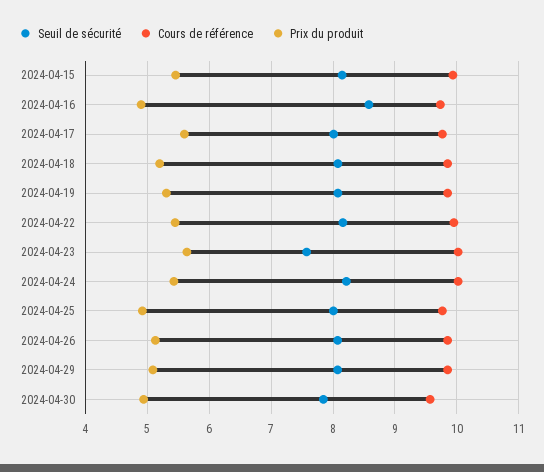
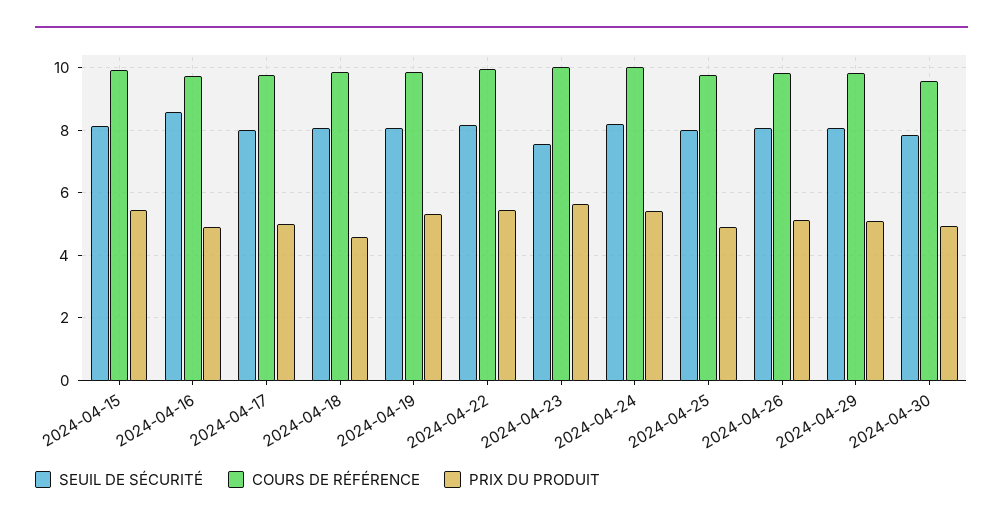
  {
    "Seuil de sécurité": {
      "2024-04-15": 8.1,
      "2024-04-16": 8.6,
      "2024-04-17": 8,
      "2024-04-18": 8.1,
      "2024-04-19": 8.1,
      "2024-04-22": 8.2,
      "2024-04-23": 7.6,
      "2024-04-24": 8.2,
      "2024-04-25": 8,
      "2024-04-26": 8.1,
      "2024-04-29": 8.1,
      "2024-04-30": 7.8
    },
    "Cours de référence": {
      "2024-04-15": 9.9,
      "2024-04-16": 9.7,
      "2024-04-17": 9.8,
      "2024-04-18": 9.9,
      "2024-04-19": 9.9,
      "2024-04-22": 10,
      "2024-04-23": 10,
      "2024-04-24": 10,
      "2024-04-25": 9.8,
      "2024-04-26": 9.8,
      "2024-04-29": 9.8,
      "2024-04-30": 9.6
    },
    "Prix du produit": {
      "2024-04-15": 5.5,
      "2024-04-16": 4.9,
-     "2024-04-17": 5.6,
+     "2024-04-17": 5,
-     "2024-04-18": 5.2,
+     "2024-04-18": 4.6,
      "2024-04-19": 5.3,
      "2024-04-22": 5.5,
      "2024-04-23": 5.6,
      "2024-04-24": 5.4,
      "2024-04-25": 4.9,
      "2024-04-26": 5.1,
      "2024-04-29": 5.1,
      "2024-04-30": 4.9
    }
  }

